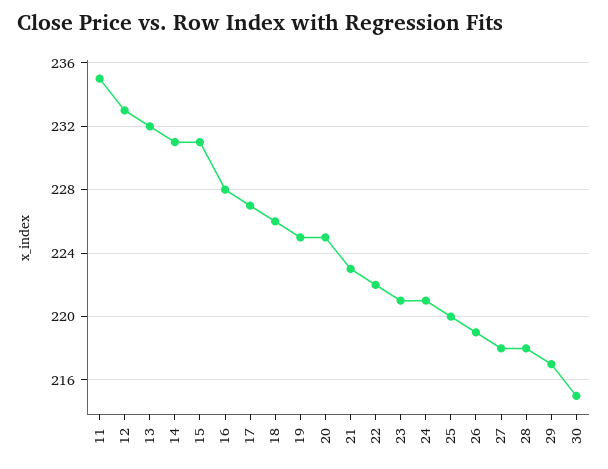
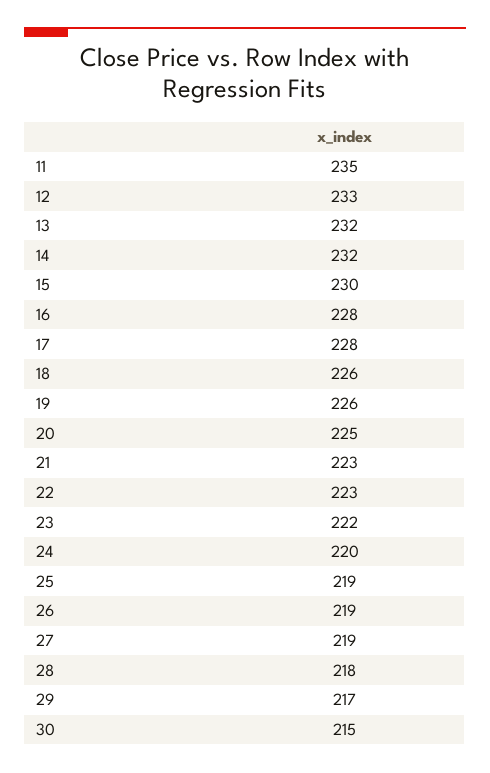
  {
    "11": 235,
    "12": 233,
    "13": 232,
-   "14": 231,
+   "14": 232,
-   "15": 231,
+   "15": 230,
    "16": 228,
-   "17": 227,
+   "17": 228,
    "18": 226,
-   "19": 225,
+   "19": 226,
    "20": 225,
    "21": 223,
-   "22": 222,
+   "22": 223,
-   "23": 221,
+   "23": 222,
-   "24": 221,
+   "24": 220,
-   "25": 220,
+   "25": 219,
    "26": 219,
-   "27": 218,
+   "27": 219,
    "28": 218,
    "29": 217,
    "30": 215
  }

